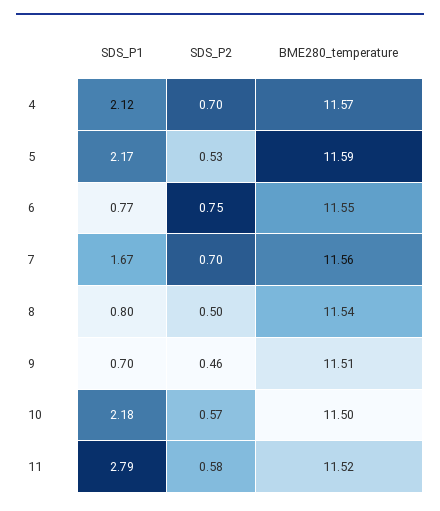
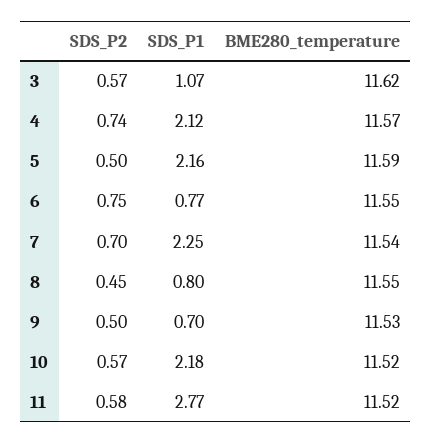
  {
    "SDS_P1": {
      "4": 2.12,
-     "5": 2.17,
+     "5": 2.16,
      "6": 0.77,
-     "7": 1.67,
+     "7": 2.25,
      "8": 0.8,
      "9": 0.7,
      "10": 2.18,
-     "11": 2.79
+     "11": 2.77,
+     "3": 1.07
    },
    "SDS_P2": {
-     "4": 0.7,
+     "4": 0.74,
-     "5": 0.53,
+     "5": 0.5,
      "6": 0.75,
      "7": 0.7,
-     "8": 0.5,
+     "8": 0.45,
-     "9": 0.46,
+     "9": 0.5,
      "10": 0.57,
-     "11": 0.58
+     "11": 0.58,
+     "3": 0.57
    },
    "BME280_temperature": {
      "4": 11.57,
      "5": 11.59,
      "6": 11.55,
-     "7": 11.56,
+     "7": 11.54,
-     "8": 11.54,
+     "8": 11.55,
-     "9": 11.51,
+     "9": 11.53,
-     "10": 11.5,
+     "10": 11.52,
-     "11": 11.52
+     "11": 11.52,
+     "3": 11.62
    }
  }

